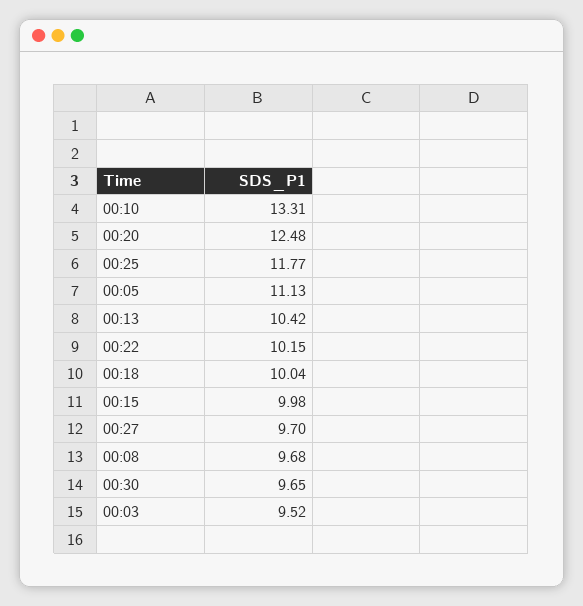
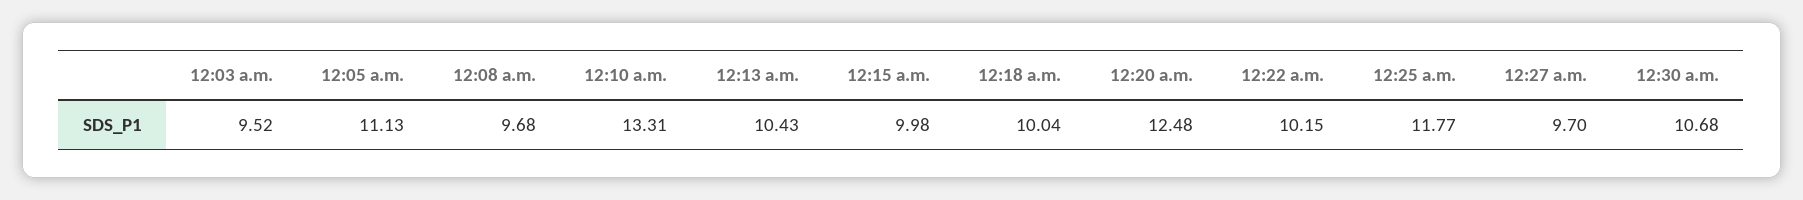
  {
    "00:10": 13.31,
    "00:20": 12.48,
    "00:25": 11.77,
    "00:05": 11.13,
-   "00:13": 10.42,
+   "00:13": 10.43,
    "00:22": 10.15,
    "00:18": 10.04,
    "00:15": 9.98,
    "00:27": 9.7,
    "00:08": 9.68,
-   "00:30": 9.65,
+   "00:30": 10.68,
    "00:03": 9.52
  }

